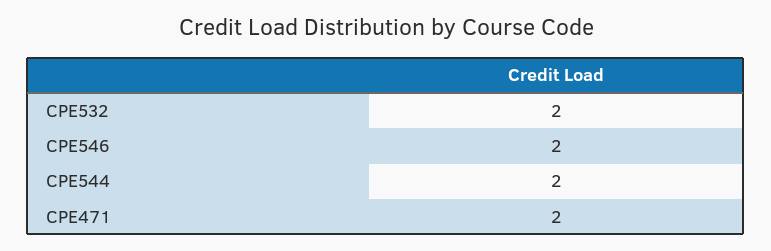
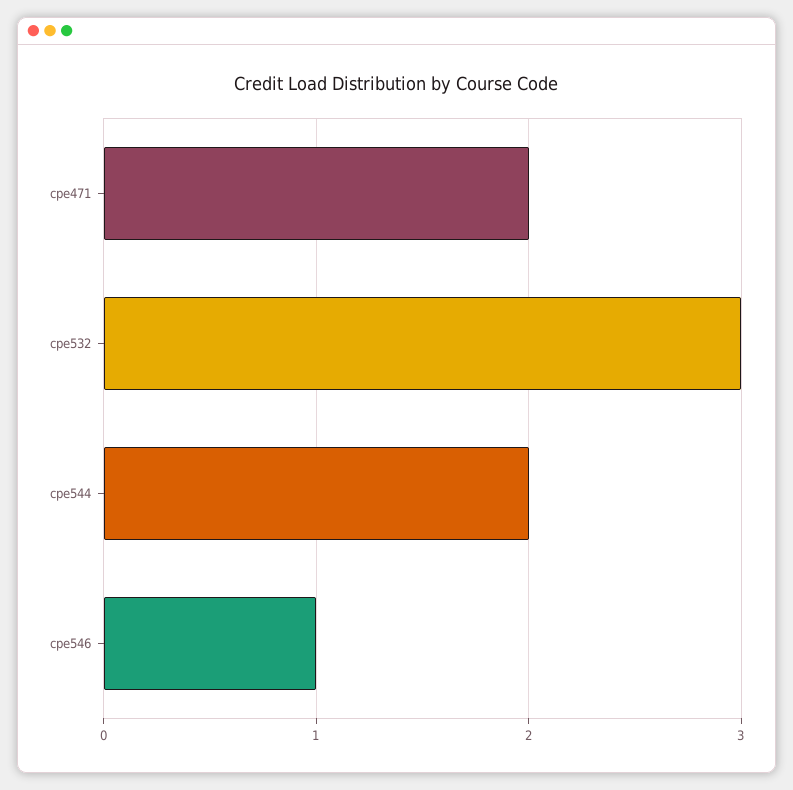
  {
-   "CPE532": 2,
+   "CPE532": 3,
-   "CPE546": 2,
+   "CPE546": 1,
    "CPE544": 2,
    "CPE471": 2
  }

